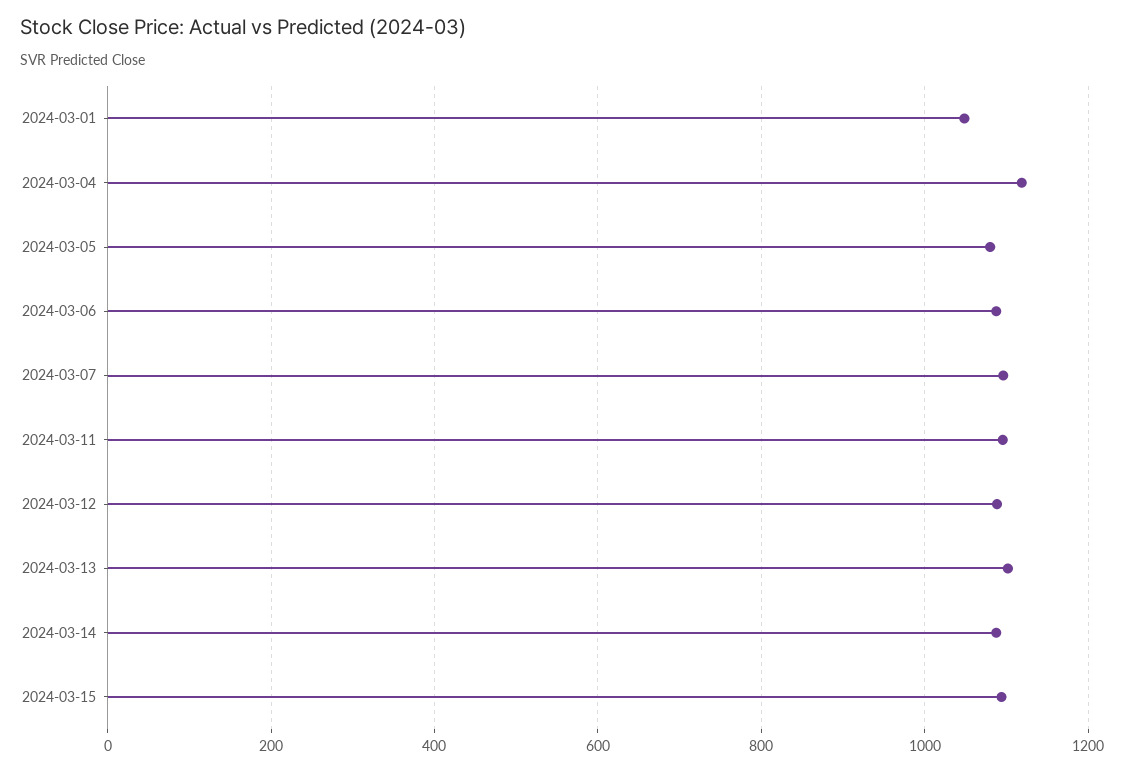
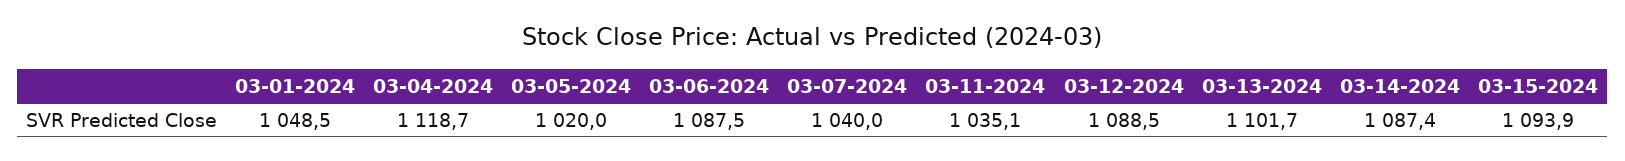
  {
    "2024-03-01": 1048.5,
    "2024-03-04": 1118.7,
-   "2024-03-05": 1080,
+   "2024-03-05": 1020,
    "2024-03-06": 1087.5,
-   "2024-03-07": 1100,
+   "2024-03-07": 1040,
-   "2024-03-11": 1100,
+   "2024-03-11": 1035.1,
    "2024-03-12": 1088.5,
    "2024-03-13": 1101.7,
    "2024-03-14": 1087.4,
    "2024-03-15": 1093.9
  }

